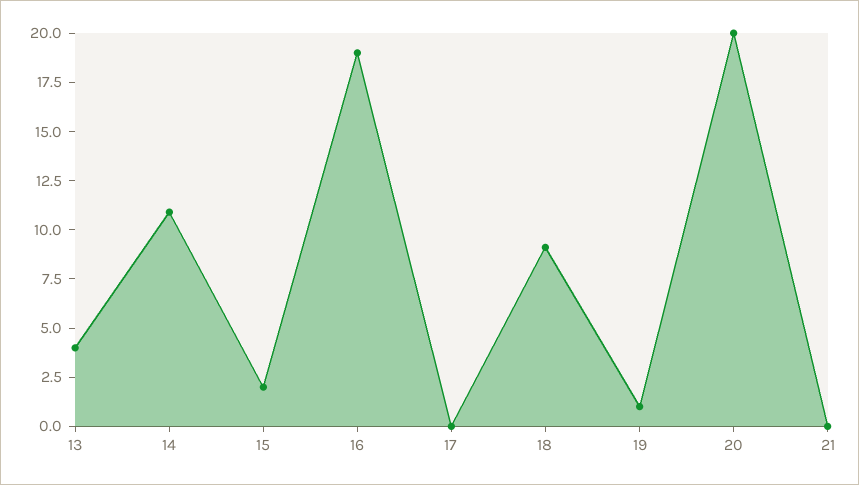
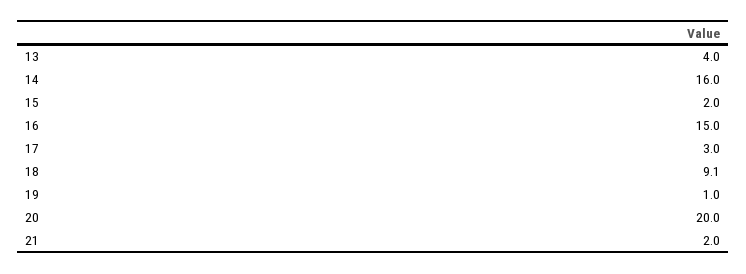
  {
    "13": 4,
-   "14": 11,
+   "14": 16,
    "15": 2,
-   "16": 19,
+   "16": 15,
-   "17": 0,
+   "17": 3,
    "18": 9.1,
    "19": 1,
    "20": 20,
-   "21": 0
+   "21": 2
  }

